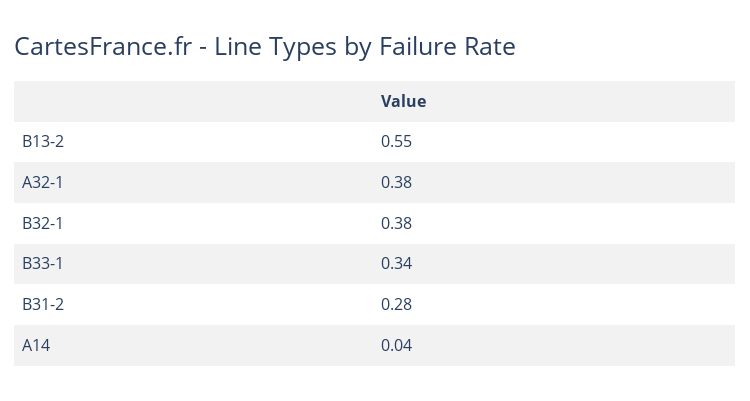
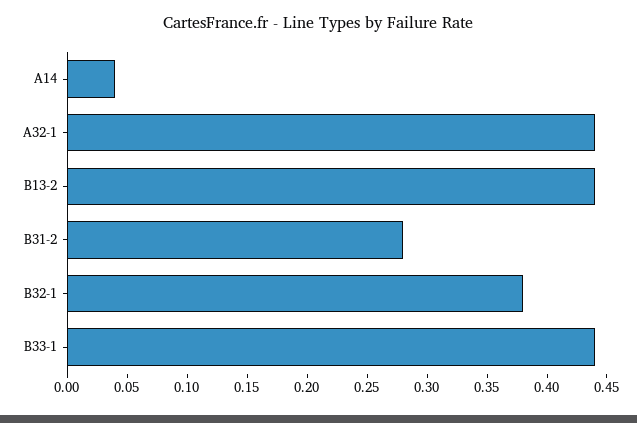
  {
-   "B13-2": 0.55,
+   "B13-2": 0.44,
-   "A32-1": 0.38,
+   "A32-1": 0.44,
    "B32-1": 0.38,
-   "B33-1": 0.34,
+   "B33-1": 0.44,
    "B31-2": 0.28,
    "A14": 0.04
  }

